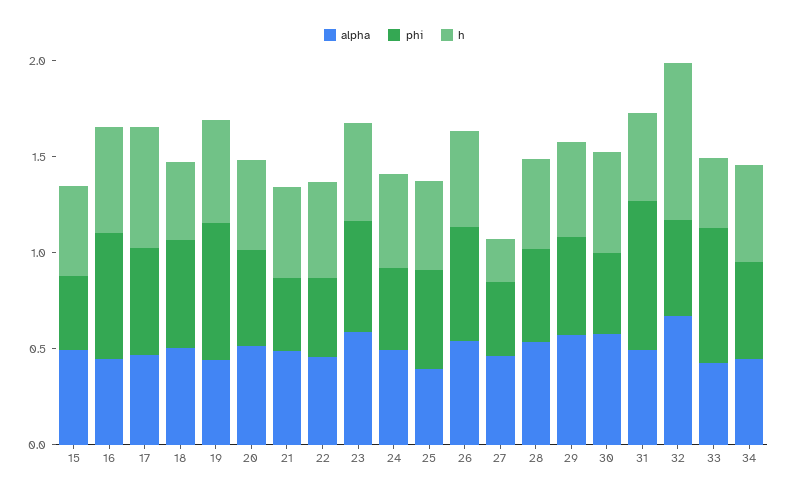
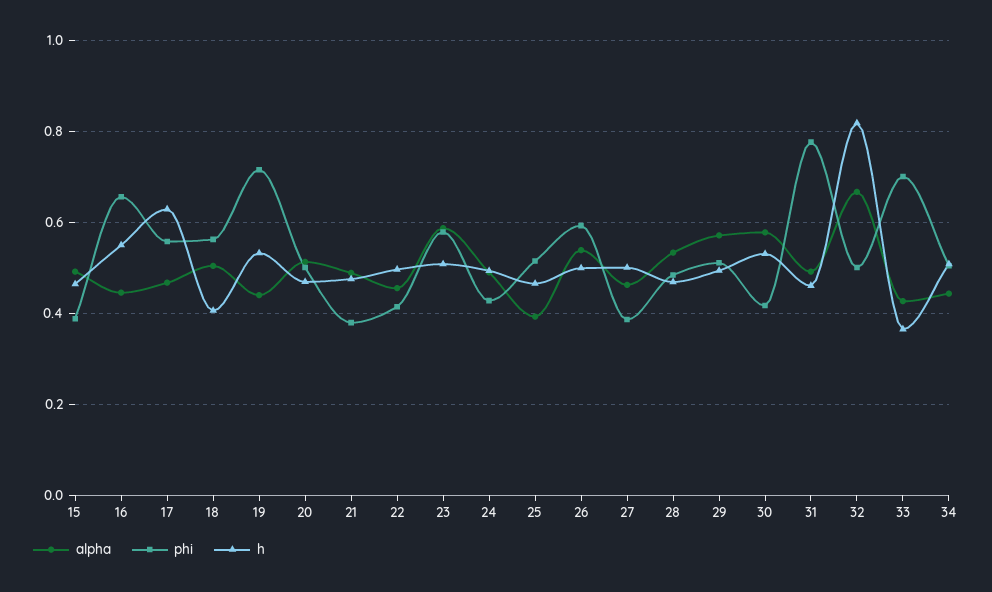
  {
    "alpha": {
      "15": 0.5,
      "16": 0.44,
      "17": 0.46,
      "18": 0.5,
      "19": 0.44,
      "20": 0.52,
      "21": 0.48,
      "22": 0.46,
      "23": 0.58,
      "24": 0.5,
      "25": 0.4,
      "26": 0.54,
      "27": 0.46,
      "28": 0.54,
      "29": 0.58,
      "30": 0.58,
      "31": 0.5,
      "32": 0.66,
      "33": 0.42,
      "34": 0.44
    },
    "phi": {
      "15": 0.38,
      "16": 0.66,
      "17": 0.56,
      "18": 0.56,
      "19": 0.72,
      "20": 0.5,
      "21": 0.38,
      "22": 0.42,
      "23": 0.58,
      "24": 0.42,
      "25": 0.52,
      "26": 0.6,
      "27": 0.38,
      "28": 0.48,
      "29": 0.52,
      "30": 0.42,
      "31": 0.78,
      "32": 0.5,
      "33": 0.7,
      "34": 0.5
    },
    "h": {
      "15": 0.46,
      "16": 0.56,
      "17": 0.62,
      "18": 0.4,
      "19": 0.54,
      "20": 0.46,
      "21": 0.48,
      "22": 0.5,
      "23": 0.5,
      "24": 0.5,
      "25": 0.46,
      "26": 0.5,
-     "27": 0.2,
+     "27": 0.5,
      "28": 0.46,
      "29": 0.5,
      "30": 0.54,
      "31": 0.46,
      "32": 0.82,
      "33": 0.36,
      "34": 0.5
    }
  }

